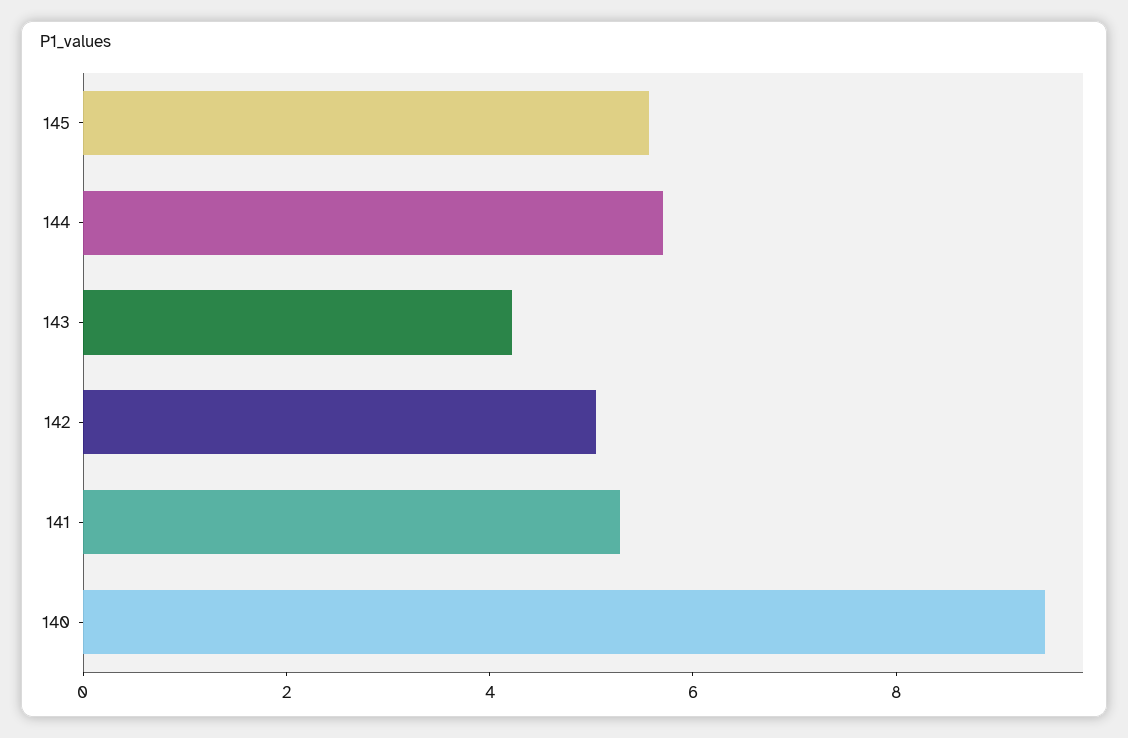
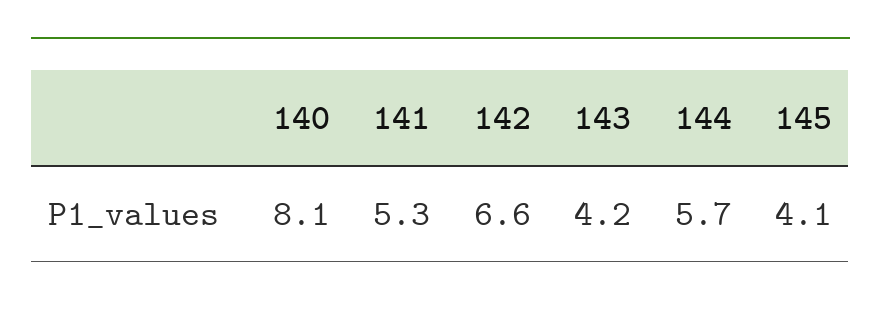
  {
-   "145": 5.5,
+   "145": 4.1,
    "144": 5.7,
    "143": 4.2,
-   "142": 5,
+   "142": 6.6,
    "141": 5.3,
-   "140": 9.5
+   "140": 8.1
  }

